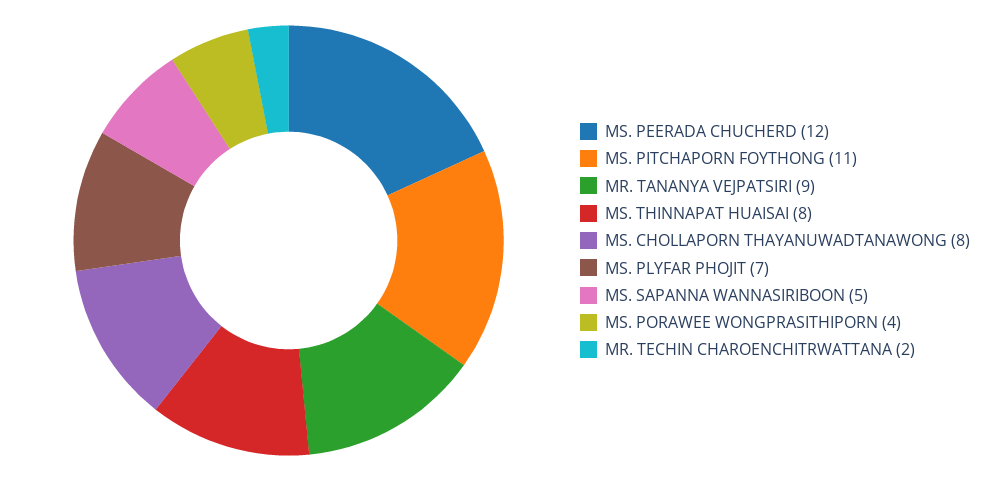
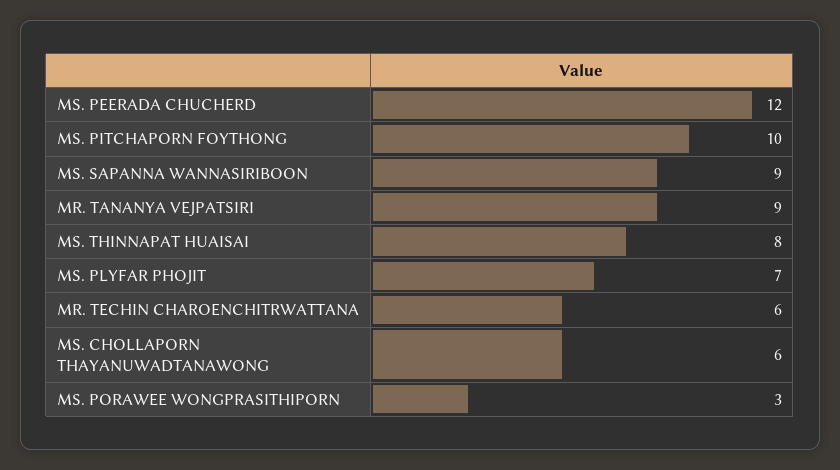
  {
    "MS. PEERADA CHUCHERD": 12,
-   "MS. PITCHAPORN FOYTHONG": 11,
+   "MS. PITCHAPORN FOYTHONG": 10,
    "MR. TANANYA VEJPATSIRI": 9,
    "MS. THINNAPAT HUAISAI": 8,
-   "MS. CHOLLAPORN THAYANUWADTANAWONG": 8,
+   "MS. CHOLLAPORN THAYANUWADTANAWONG": 6,
    "MS. PLYFAR PHOJIT": 7,
-   "MS. SAPANNA WANNASIRIBOON": 5,
+   "MS. SAPANNA WANNASIRIBOON": 9,
-   "MS. PORAWEE WONGPRASITHIPORN": 4,
+   "MS. PORAWEE WONGPRASITHIPORN": 3,
-   "MR. TECHIN CHAROENCHITRWATTANA": 2
+   "MR. TECHIN CHAROENCHITRWATTANA": 6
  }

